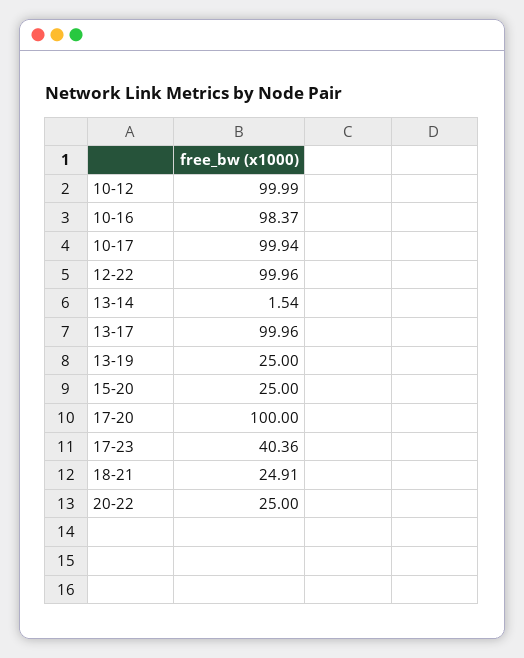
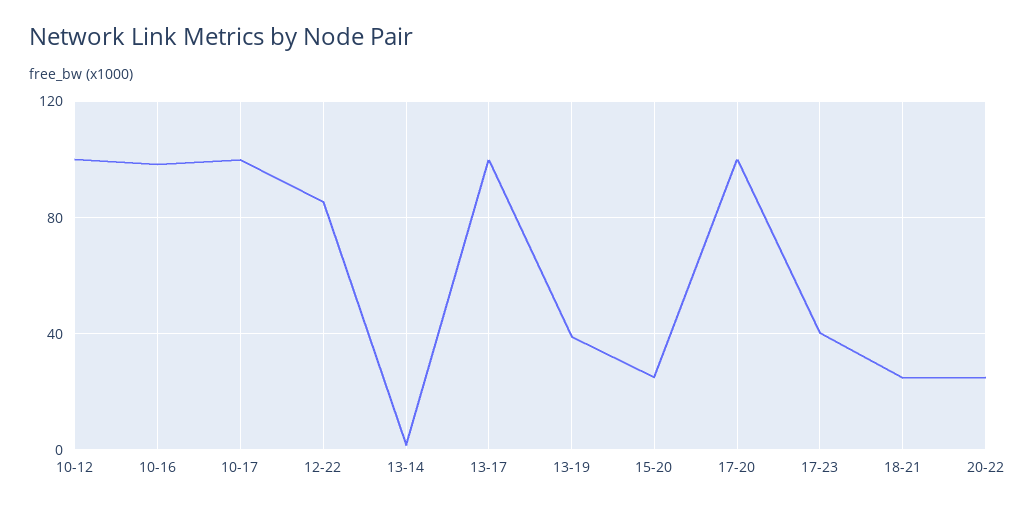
  {
    "10-12": 99.99,
    "10-16": 98.37,
    "10-17": 99.94,
-   "12-22": 99.96,
+   "12-22": 85,
    "13-14": 1.54,
    "13-17": 99.96,
-   "13-19": 25,
+   "13-19": 40,
    "15-20": 25,
    "17-20": 100,
    "17-23": 40.36,
    "18-21": 24.91,
    "20-22": 25
  }

